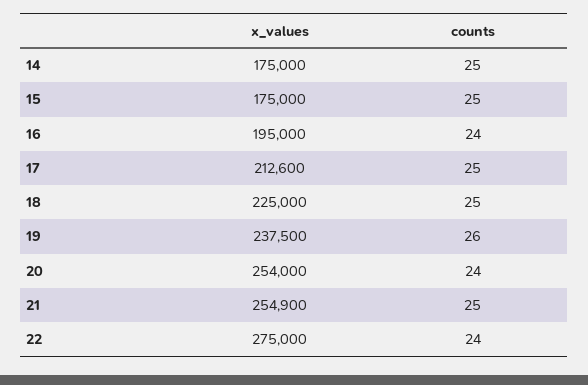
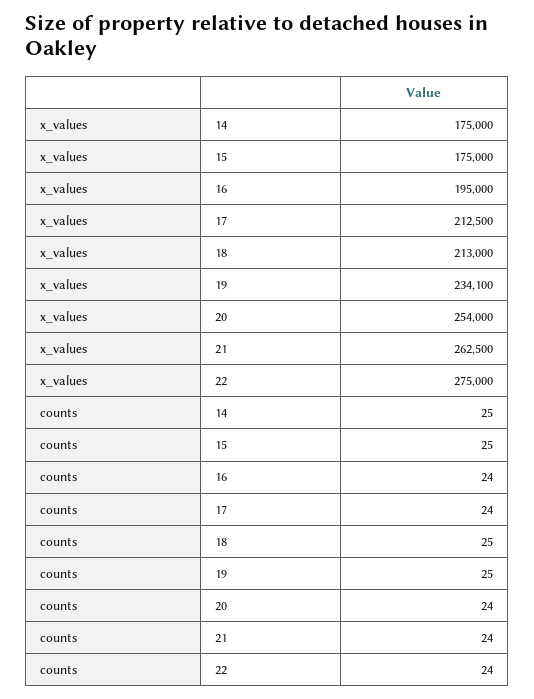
  {
    "x_values": {
      "14": 175000,
      "15": 175000,
      "16": 195000,
-     "17": 212600,
+     "17": 212500,
-     "18": 225000,
+     "18": 213000,
-     "19": 237500,
+     "19": 234100,
      "20": 254000,
-     "21": 254900,
+     "21": 262500,
      "22": 275000
    },
    "counts": {
      "14": 25,
      "15": 25,
      "16": 24,
-     "17": 25,
+     "17": 24,
      "18": 25,
-     "19": 26,
+     "19": 25,
      "20": 24,
-     "21": 25,
+     "21": 24,
      "22": 24
    }
  }

